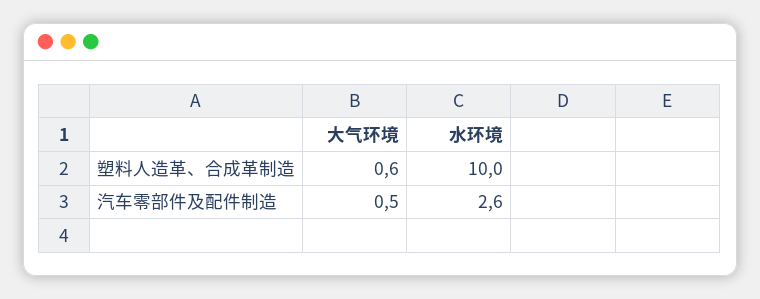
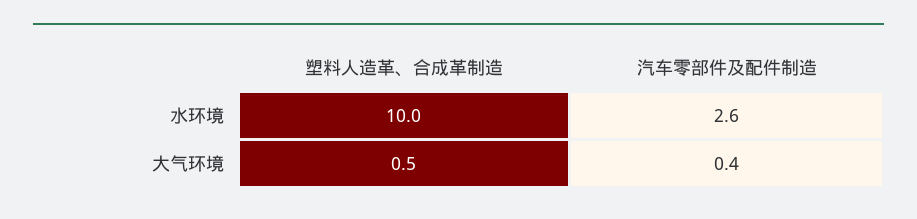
  {
    "大气环境": {
-     "塑料人造革、合成革制造": 0.6,
+     "塑料人造革、合成革制造": 0.5,
-     "汽车零部件及配件制造": 0.5
+     "汽车零部件及配件制造": 0.4
    },
    "水环境": {
      "塑料人造革、合成革制造": 10,
      "汽车零部件及配件制造": 2.6
    }
  }

